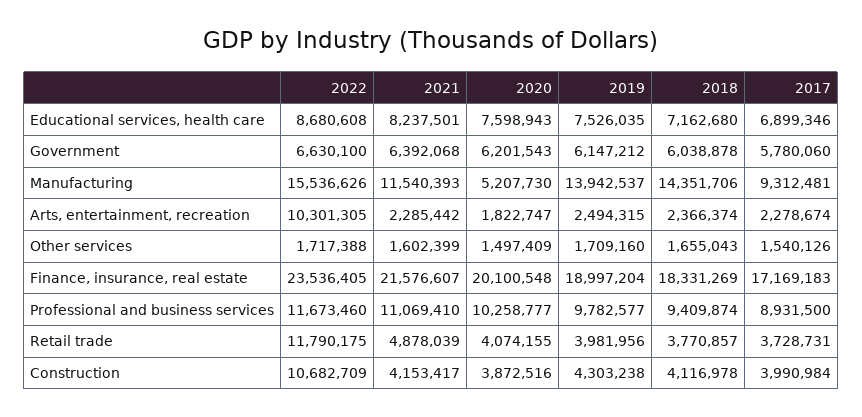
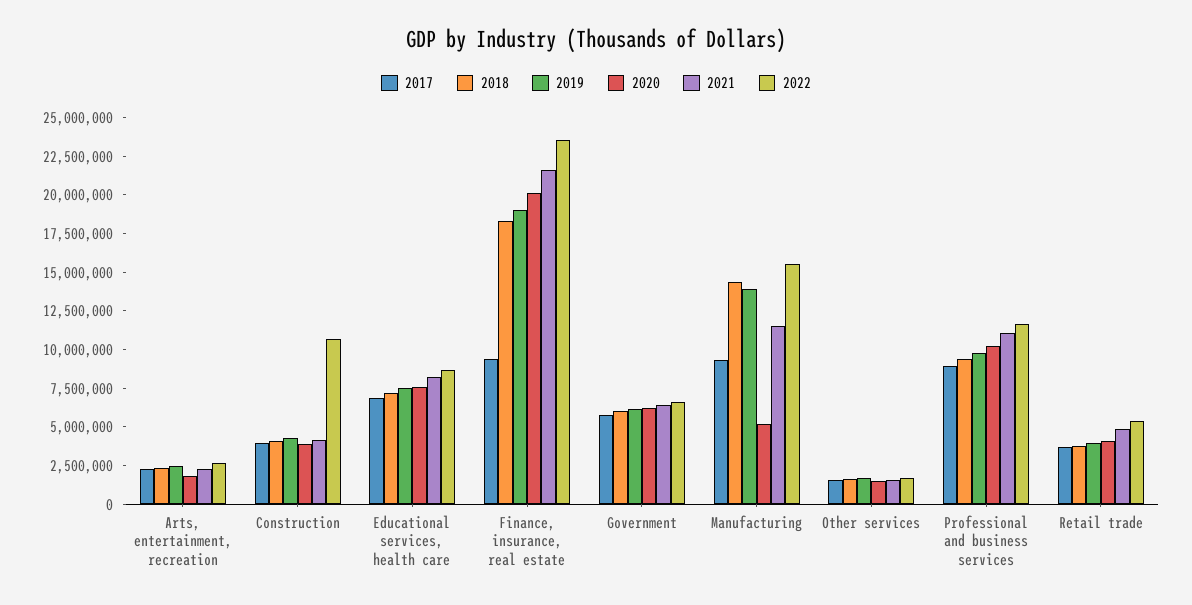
  {
    "2022": {
      "Educational services, health care": 8680608,
      "Government": 6630100,
      "Manufacturing": 15536626,
-     "Arts, entertainment, recreation": 10301305,
+     "Arts, entertainment, recreation": 2500000,
      "Other services": 1717388,
      "Finance, insurance, real estate": 23536405,
      "Professional and business services": 11673460,
-     "Retail trade": 11790175,
+     "Retail trade": 5000000,
      "Construction": 10682709
    },
    "2021": {
      "Educational services, health care": 8237501,
      "Government": 6392068,
      "Manufacturing": 11540393,
      "Arts, entertainment, recreation": 2285442,
      "Other services": 1602399,
      "Finance, insurance, real estate": 21576607,
      "Professional and business services": 11069410,
      "Retail trade": 4878039,
      "Construction": 4153417
    },
    "2020": {
      "Educational services, health care": 7598943,
      "Government": 6201543,
      "Manufacturing": 5207730,
      "Arts, entertainment, recreation": 1822747,
      "Other services": 1497409,
      "Finance, insurance, real estate": 20100548,
      "Professional and business services": 10258777,
      "Retail trade": 4074155,
      "Construction": 3872516
    },
    "2019": {
      "Educational services, health care": 7526035,
      "Government": 6147212,
      "Manufacturing": 13942537,
      "Arts, entertainment, recreation": 2494315,
      "Other services": 1709160,
      "Finance, insurance, real estate": 18997204,
      "Professional and business services": 9782577,
      "Retail trade": 3981956,
      "Construction": 4303238
    },
    "2018": {
      "Educational services, health care": 7162680,
      "Government": 6038878,
      "Manufacturing": 14351706,
      "Arts, entertainment, recreation": 2366374,
      "Other services": 1655043,
      "Finance, insurance, real estate": 18331269,
      "Professional and business services": 9409874,
      "Retail trade": 3770857,
      "Construction": 4116978
    },
    "2017": {
      "Educational services, health care": 6899346,
      "Government": 5780060,
      "Manufacturing": 9312481,
      "Arts, entertainment, recreation": 2278674,
      "Other services": 1540126,
-     "Finance, insurance, real estate": 17169183,
+     "Finance, insurance, real estate": 10000000,
      "Professional and business services": 8931500,
      "Retail trade": 3728731,
      "Construction": 3990984
    }
  }

